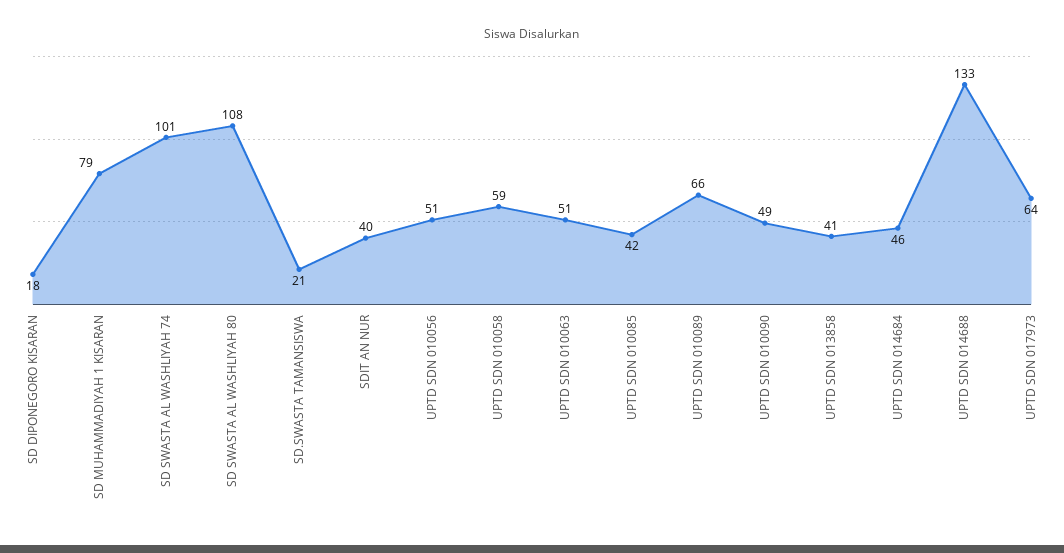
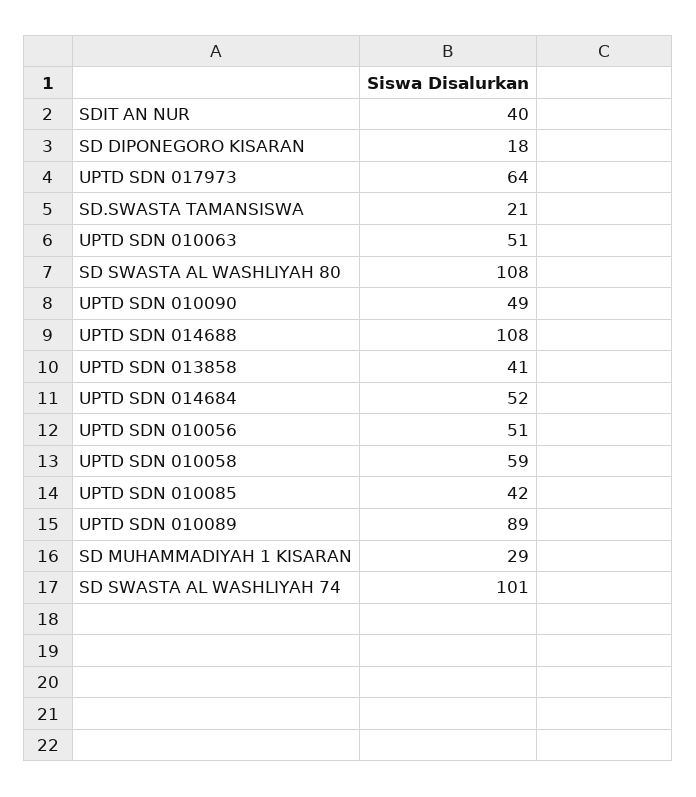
  {
    "SD DIPONEGORO KISARAN": 18,
-   "SD MUHAMMADIYAH 1 KISARAN": 79,
+   "SD MUHAMMADIYAH 1 KISARAN": 29,
    "SD SWASTA AL WASHLIYAH 74": 101,
    "SD SWASTA AL WASHLIYAH 80": 108,
    "SD.SWASTA TAMANSISWA": 21,
    "SDIT AN NUR": 40,
    "UPTD SDN 010056": 51,
    "UPTD SDN 010058": 59,
    "UPTD SDN 010063": 51,
    "UPTD SDN 010085": 42,
-   "UPTD SDN 010089": 66,
+   "UPTD SDN 010089": 89,
    "UPTD SDN 010090": 49,
    "UPTD SDN 013858": 41,
-   "UPTD SDN 014684": 46,
+   "UPTD SDN 014684": 52,
-   "UPTD SDN 014688": 133,
+   "UPTD SDN 014688": 108,
    "UPTD SDN 017973": 64
  }

